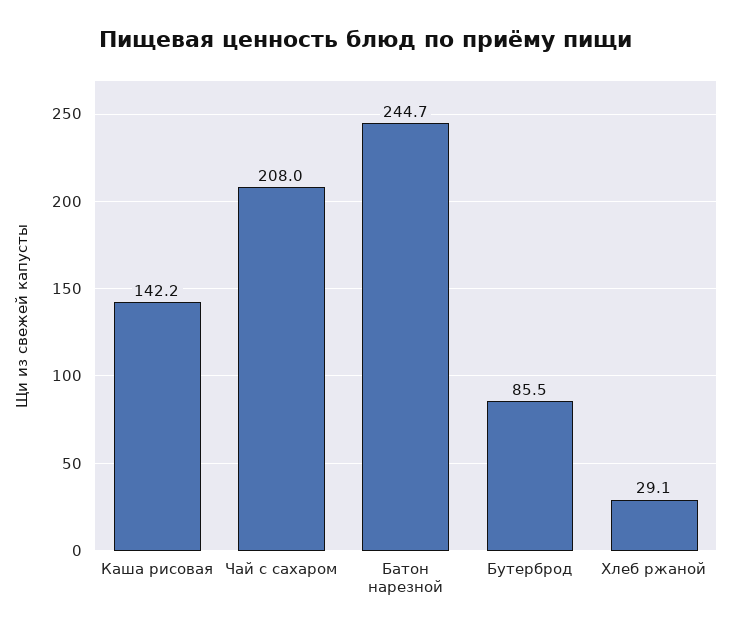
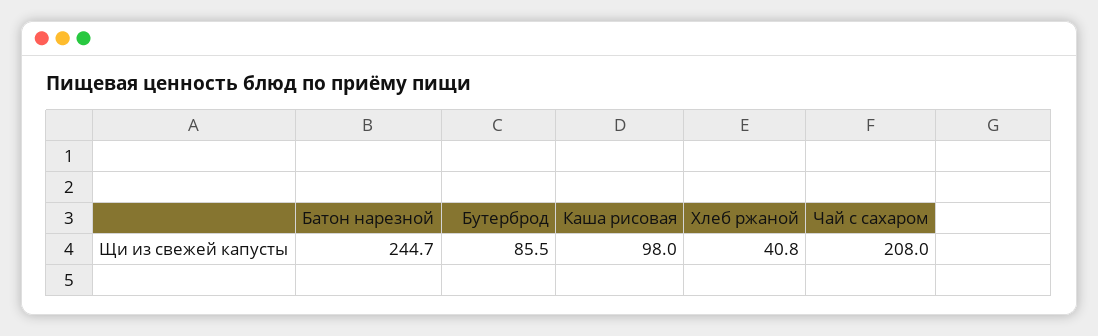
  {
-   "Каша рисовая": 142.2,
+   "Каша рисовая": 98,
    "Чай с сахаром": 208,
    "Батон нарезной": 244.7,
    "Бутерброд": 85.5,
-   "Хлеб ржаной": 29.1
+   "Хлеб ржаной": 40.8
  }

